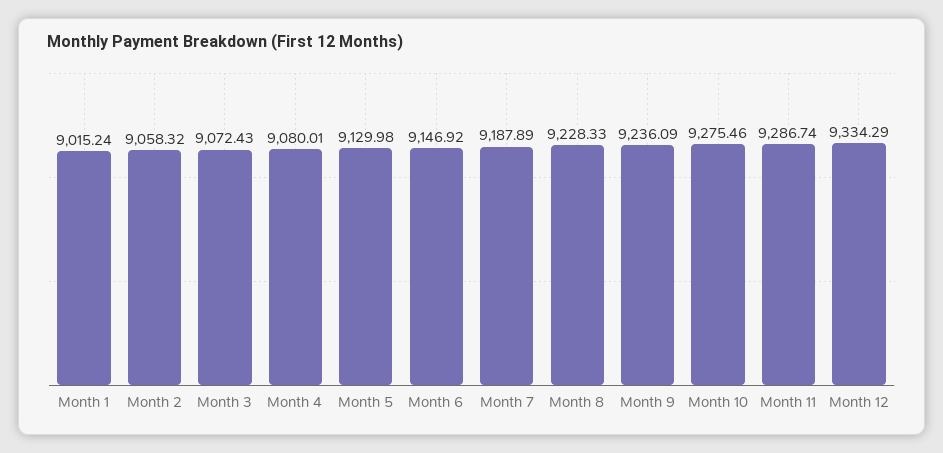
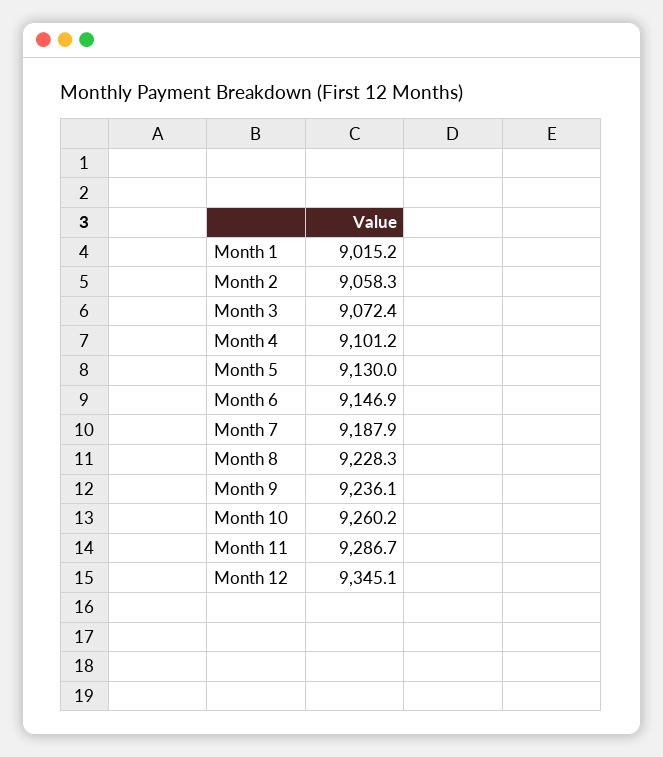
  {
    "Month 1": 9015.24,
    "Month 2": 9058.32,
    "Month 3": 9072.43,
-   "Month 4": 9080.01,
+   "Month 4": 9101.2,
    "Month 5": 9129.98,
    "Month 6": 9146.92,
    "Month 7": 9187.89,
    "Month 8": 9228.33,
    "Month 9": 9236.09,
-   "Month 10": 9275.46,
+   "Month 10": 9260.2,
    "Month 11": 9286.74,
-   "Month 12": 9334.29
+   "Month 12": 9345.1
  }

